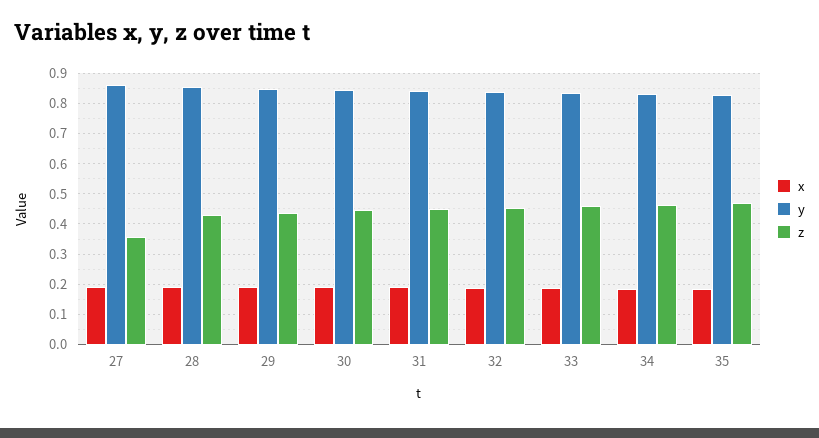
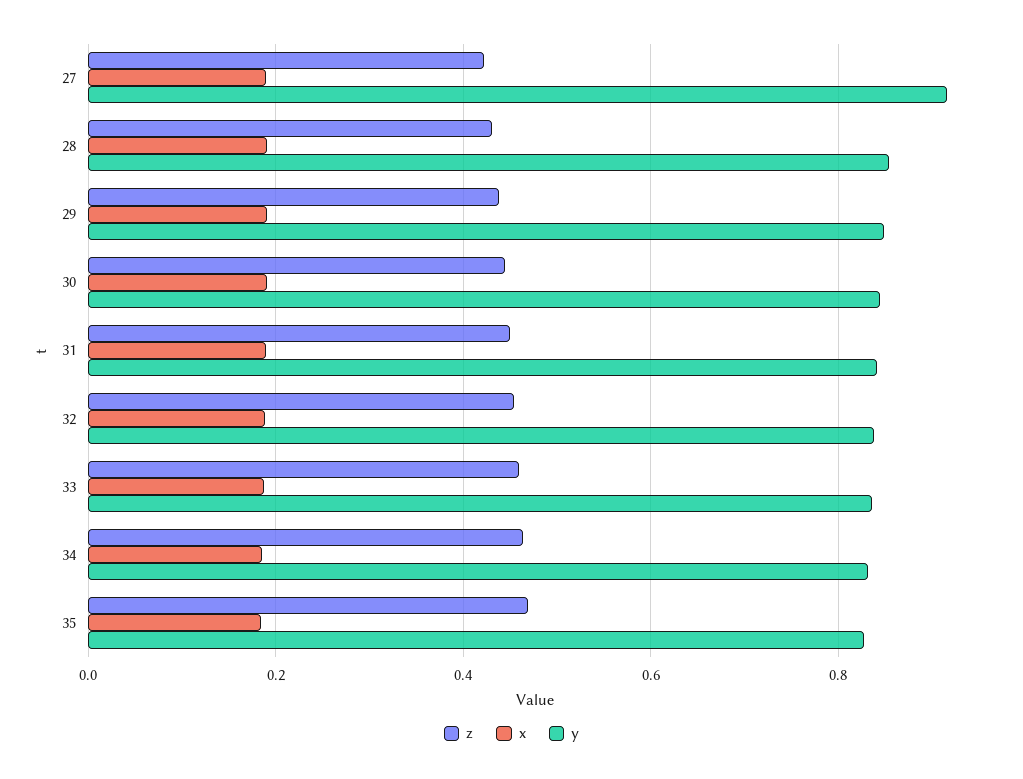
  {
    "x": {
      "27": 0.18,
      "28": 0.2,
      "29": 0.2,
      "30": 0.2,
      "31": 0.18,
      "32": 0.18,
      "33": 0.18,
      "34": 0.18,
      "35": 0.18
    },
    "y": {
-     "27": 0.86,
+     "27": 0.92,
      "28": 0.86,
      "29": 0.84,
      "30": 0.84,
      "31": 0.84,
      "32": 0.84,
      "33": 0.84,
      "34": 0.84,
      "35": 0.82
    },
    "z": {
-     "27": 0.36,
+     "27": 0.42,
      "28": 0.44,
      "29": 0.44,
      "30": 0.44,
      "31": 0.44,
      "32": 0.46,
      "33": 0.46,
      "34": 0.46,
      "35": 0.46
    }
  }

